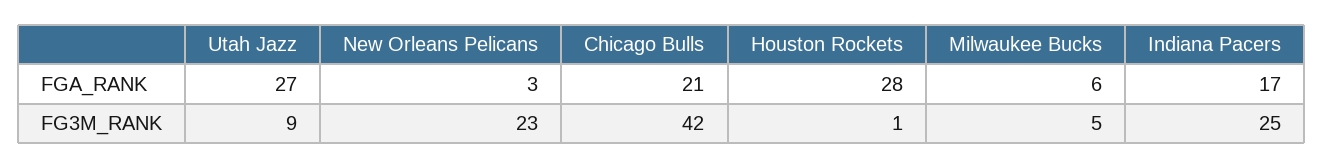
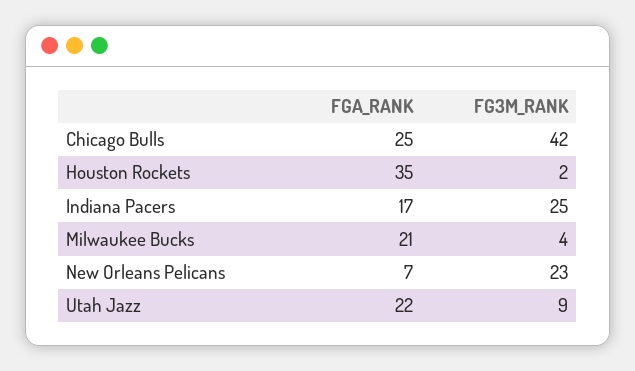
  {
    "Utah Jazz": {
-     "FGA_RANK": 27,
+     "FGA_RANK": 22,
      "FG3M_RANK": 9
    },
    "New Orleans Pelicans": {
-     "FGA_RANK": 3,
+     "FGA_RANK": 7,
      "FG3M_RANK": 23
    },
    "Chicago Bulls": {
-     "FGA_RANK": 21,
+     "FGA_RANK": 25,
      "FG3M_RANK": 42
    },
    "Houston Rockets": {
-     "FGA_RANK": 28,
+     "FGA_RANK": 35,
-     "FG3M_RANK": 1
+     "FG3M_RANK": 2
    },
    "Milwaukee Bucks": {
-     "FGA_RANK": 6,
+     "FGA_RANK": 21,
-     "FG3M_RANK": 5
+     "FG3M_RANK": 4
    },
    "Indiana Pacers": {
      "FGA_RANK": 17,
      "FG3M_RANK": 25
    }
  }

